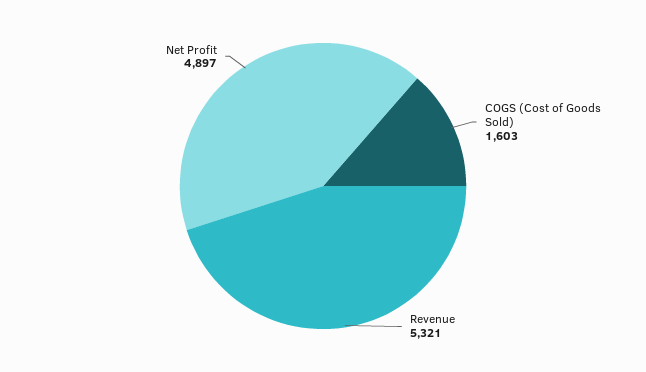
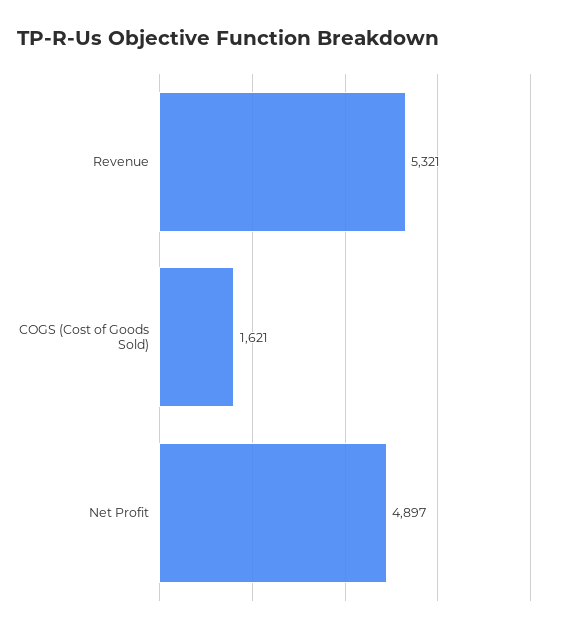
  {
-   "COGS (Cost of Goods Sold)": 1603,
+   "COGS (Cost of Goods Sold)": 1621,
    "Revenue": 5321,
    "Net Profit": 4897
  }

